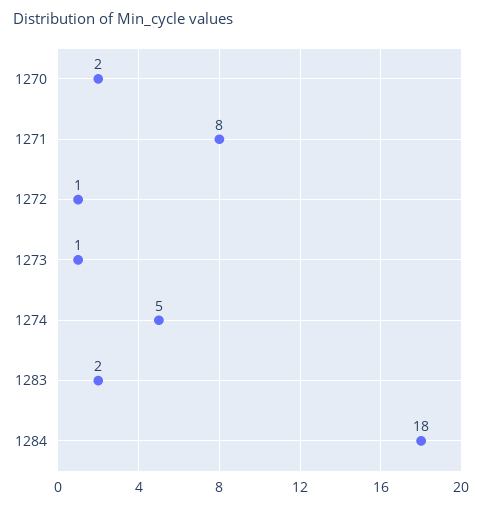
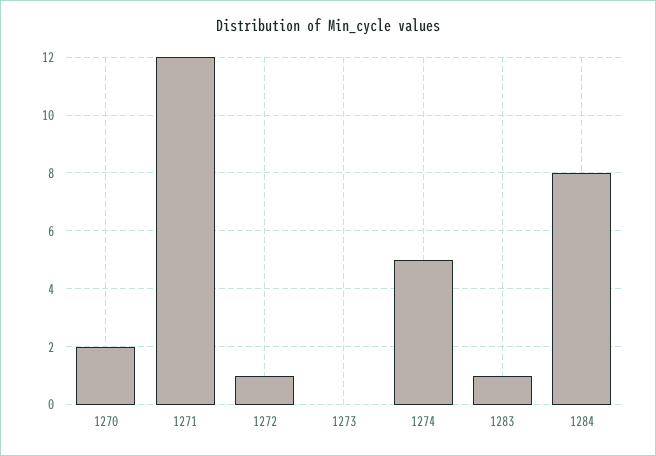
  {
    "1270": 2,
-   "1271": 8,
+   "1271": 12,
    "1272": 1,
-   "1273": 1,
+   "1273": 0,
    "1274": 5,
-   "1283": 2,
+   "1283": 1,
-   "1284": 18
+   "1284": 8
  }

